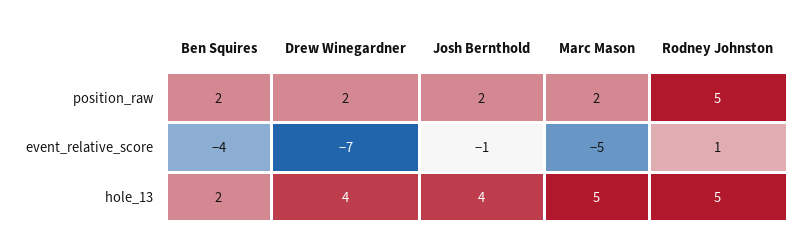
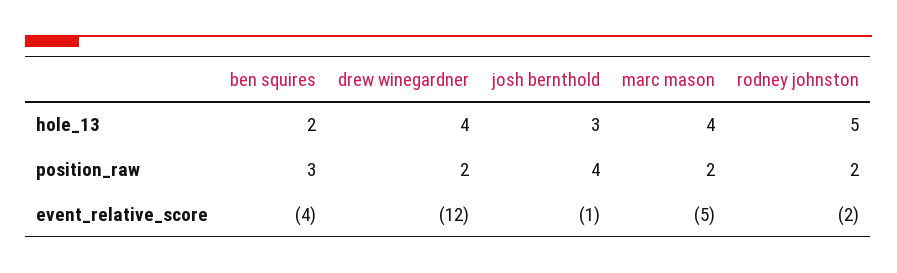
  {
    "Ben Squires": {
-     "position_raw": 2,
+     "position_raw": 3,
      "event_relative_score": -4,
      "hole_13": 2
    },
    "Drew Winegardner": {
      "position_raw": 2,
-     "event_relative_score": -7,
+     "event_relative_score": -12,
      "hole_13": 4
    },
    "Josh Bernthold": {
-     "position_raw": 2,
+     "position_raw": 4,
      "event_relative_score": -1,
-     "hole_13": 4
+     "hole_13": 3
    },
    "Marc Mason": {
      "position_raw": 2,
      "event_relative_score": -5,
-     "hole_13": 5
+     "hole_13": 4
    },
    "Rodney Johnston": {
-     "position_raw": 5,
+     "position_raw": 2,
-     "event_relative_score": 1,
+     "event_relative_score": -2,
      "hole_13": 5
    }
  }

